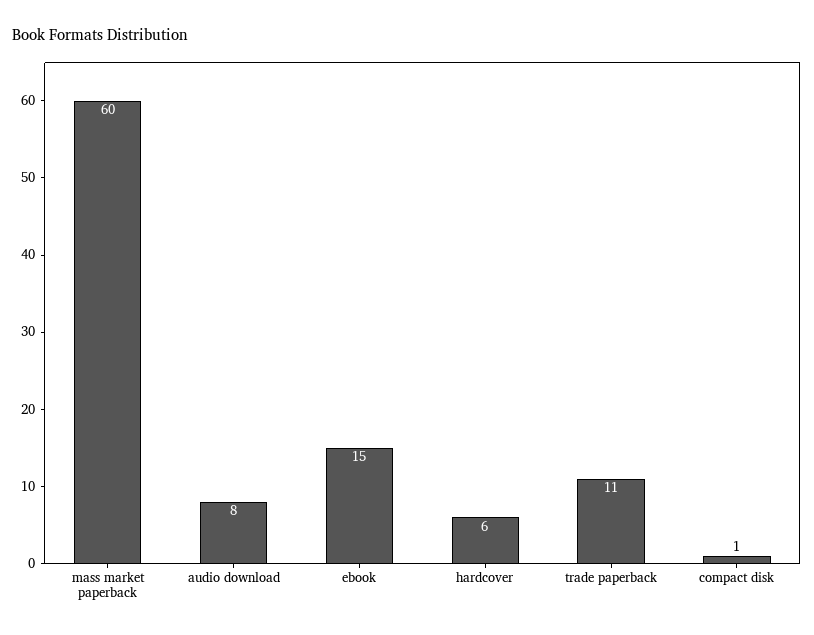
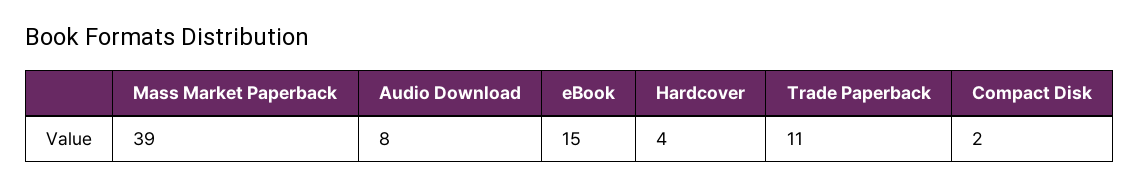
  {
-   "mass market paperback": 60,
+   "mass market paperback": 39,
    "audio download": 8,
    "ebook": 15,
-   "hardcover": 6,
+   "hardcover": 4,
    "trade paperback": 11,
-   "compact disk": 1
+   "compact disk": 2
  }

